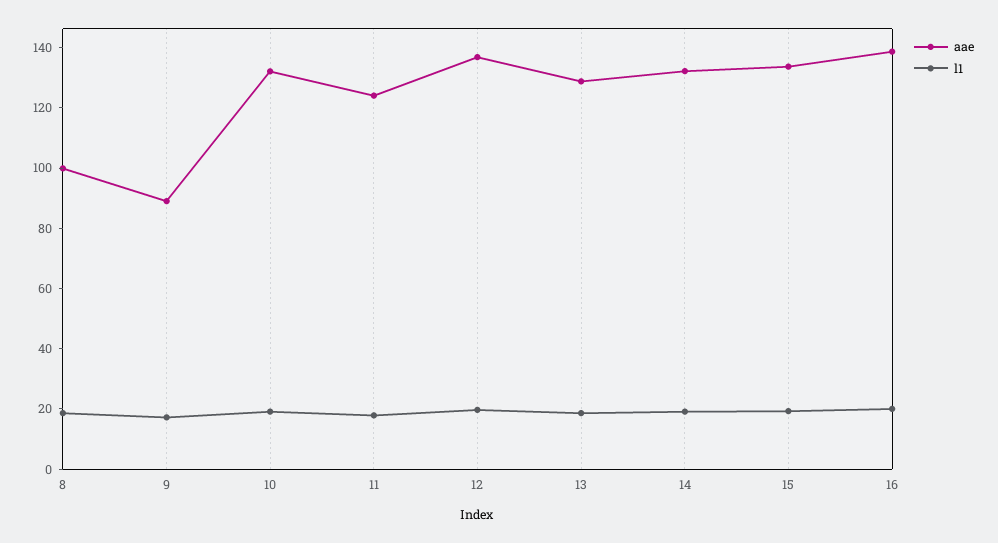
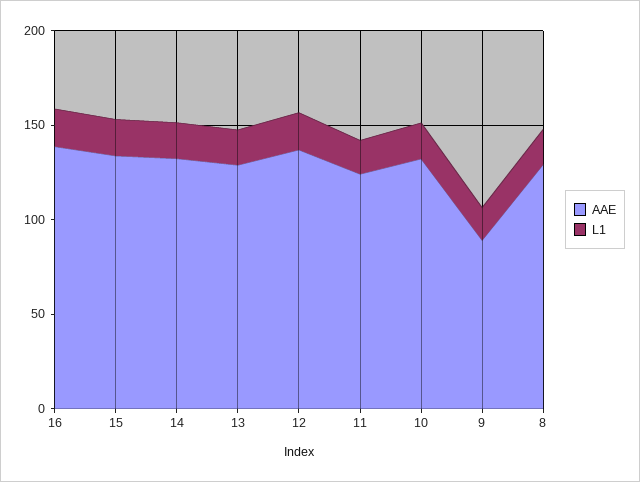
  {
    "aae": {
-     "8": 100,
+     "8": 130,
      "9": 90,
      "10": 130,
      "11": 125,
      "12": 135,
      "13": 130,
      "14": 130,
      "15": 135,
      "16": 140
    },
    "l1": {
      "8": 20,
      "9": 15,
      "10": 20,
      "11": 20,
      "12": 20,
      "13": 20,
      "14": 20,
      "15": 20,
      "16": 20
    }
  }

